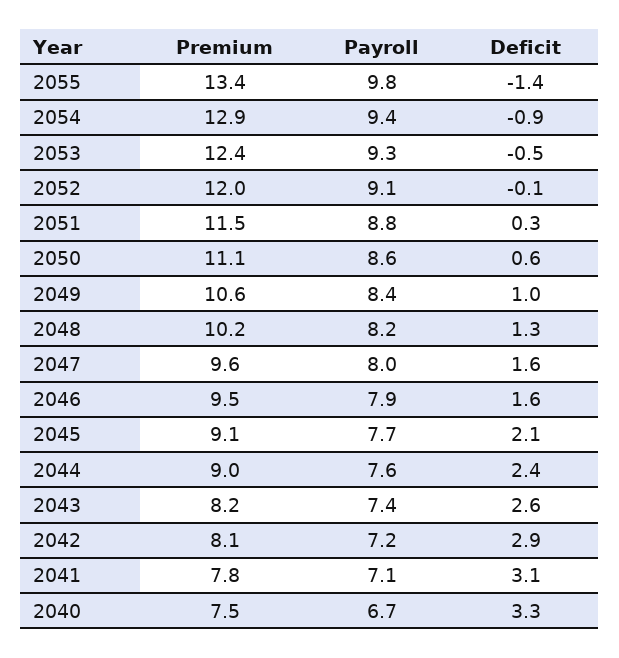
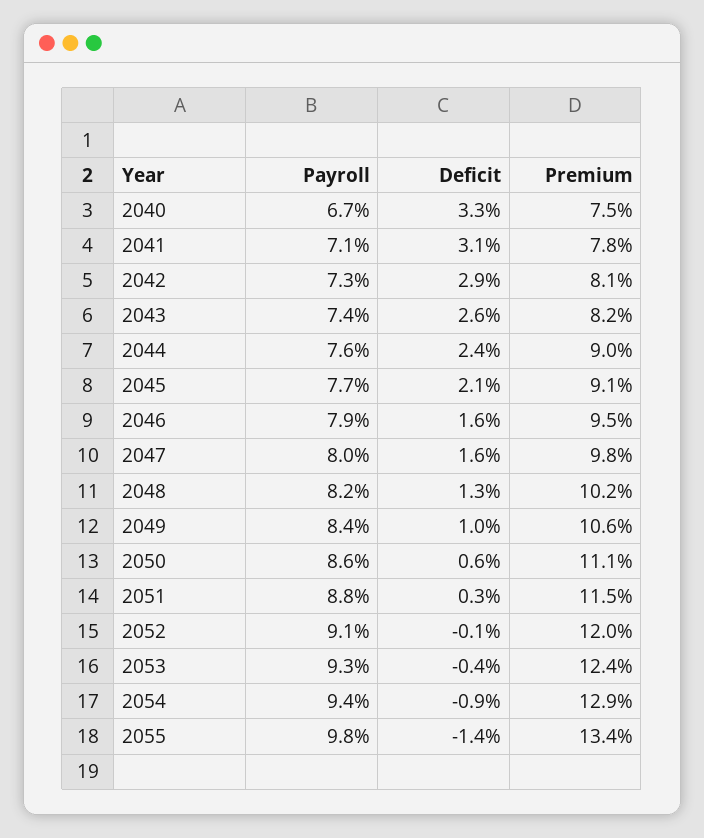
  {
    "Premium": {
      "2055": 13.4,
      "2054": 12.9,
      "2053": 12.4,
      "2052": 12,
      "2051": 11.5,
      "2050": 11.1,
      "2049": 10.6,
      "2048": 10.2,
-     "2047": 9.6,
+     "2047": 9.8,
      "2046": 9.5,
      "2045": 9.1,
      "2044": 9,
      "2043": 8.2,
      "2042": 8.1,
      "2041": 7.8,
      "2040": 7.5
    },
    "Payroll": {
      "2055": 9.8,
      "2054": 9.4,
      "2053": 9.3,
      "2052": 9.1,
      "2051": 8.8,
      "2050": 8.6,
      "2049": 8.4,
      "2048": 8.2,
      "2047": 8,
      "2046": 7.9,
      "2045": 7.7,
      "2044": 7.6,
      "2043": 7.4,
-     "2042": 7.2,
+     "2042": 7.3,
      "2041": 7.1,
      "2040": 6.7
    },
    "Deficit": {
      "2055": -1.4,
      "2054": -0.9,
-     "2053": -0.5,
+     "2053": -0.4,
      "2052": -0.1,
      "2051": 0.3,
      "2050": 0.6,
      "2049": 1,
      "2048": 1.3,
      "2047": 1.6,
      "2046": 1.6,
      "2045": 2.1,
      "2044": 2.4,
      "2043": 2.6,
      "2042": 2.9,
      "2041": 3.1,
      "2040": 3.3
    }
  }

